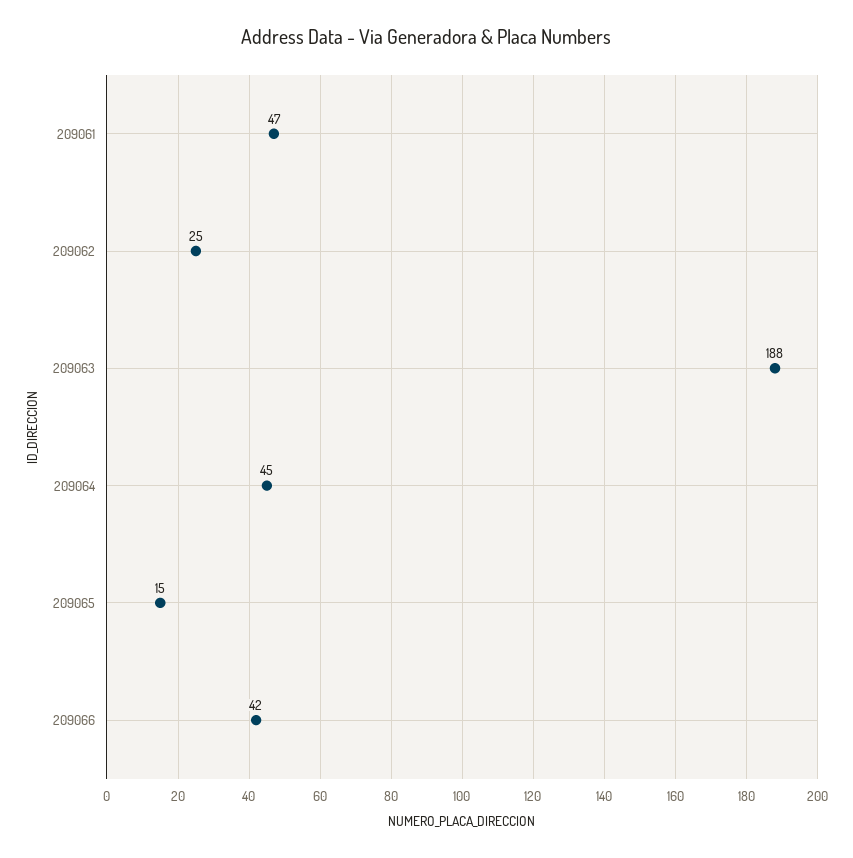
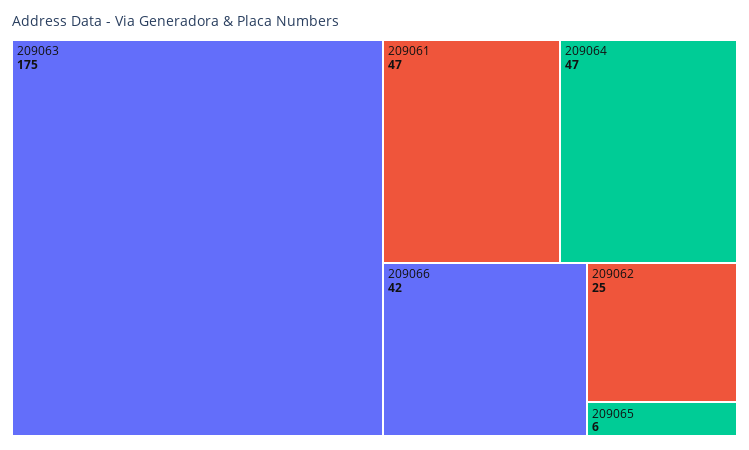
  {
    "209061": 47,
    "209062": 25,
-   "209063": 188,
+   "209063": 175,
-   "209064": 45,
+   "209064": 47,
-   "209065": 15,
+   "209065": 6,
    "209066": 42
  }

